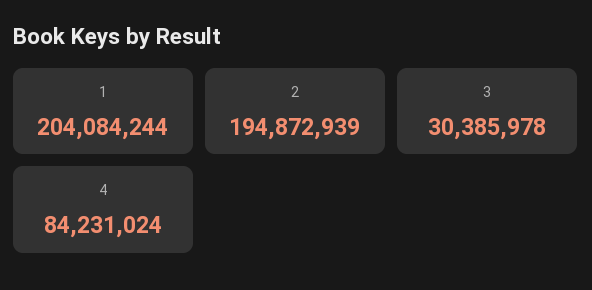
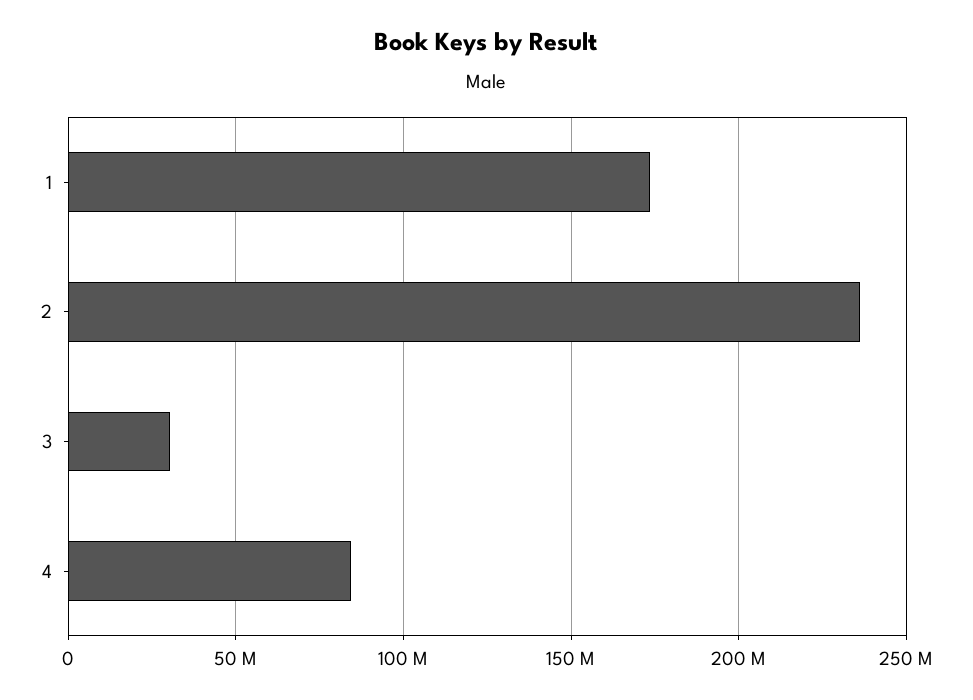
  {
-   "1": 204084244,
+   "1": 175000000,
-   "2": 194872939,
+   "2": 235000000,
    "3": 30385978,
    "4": 84231024
  }

